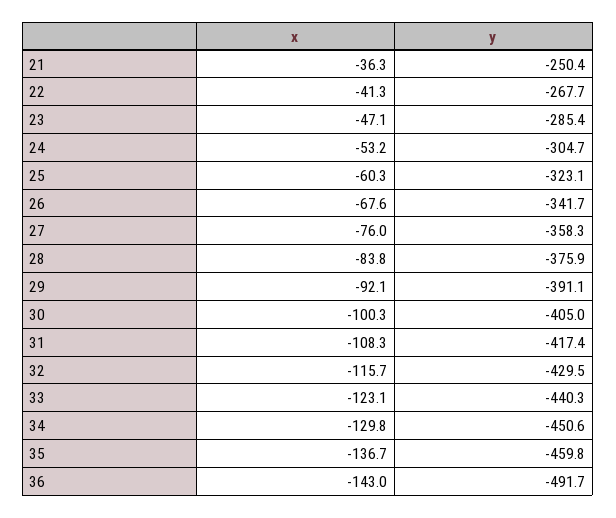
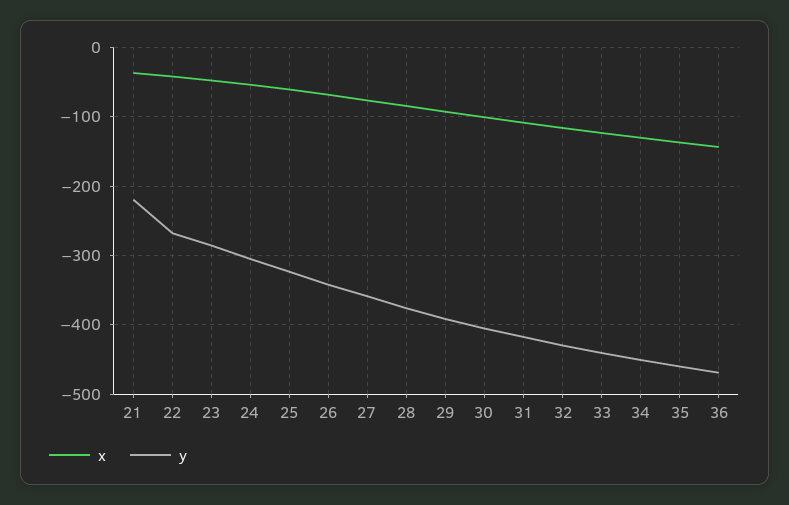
  {
    "x": {
      "21": -36.3,
      "22": -41.3,
      "23": -47.1,
      "24": -53.2,
      "25": -60.3,
      "26": -67.6,
      "27": -76,
      "28": -83.8,
      "29": -92.1,
      "30": -100.3,
      "31": -108.3,
      "32": -115.7,
      "33": -123.1,
      "34": -129.8,
      "35": -136.7,
      "36": -143
    },
    "y": {
-     "21": -250.4,
+     "21": -220,
      "22": -267.7,
      "23": -285.4,
      "24": -304.7,
      "25": -323.1,
      "26": -341.7,
      "27": -358.3,
      "28": -375.9,
      "29": -391.1,
      "30": -405,
      "31": -417.4,
      "32": -429.5,
      "33": -440.3,
      "34": -450.6,
      "35": -459.8,
-     "36": -491.7
+     "36": -470
    }
  }

